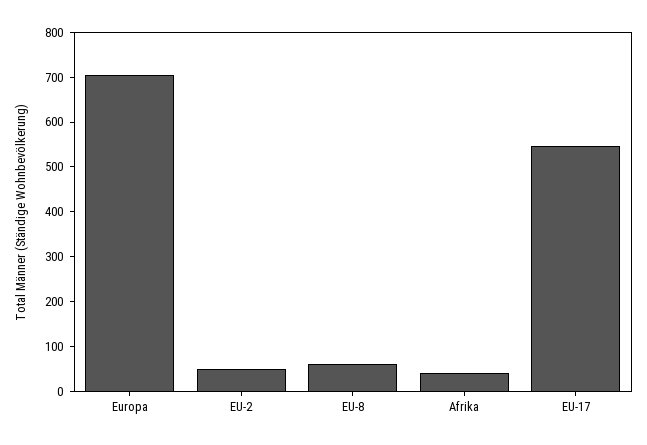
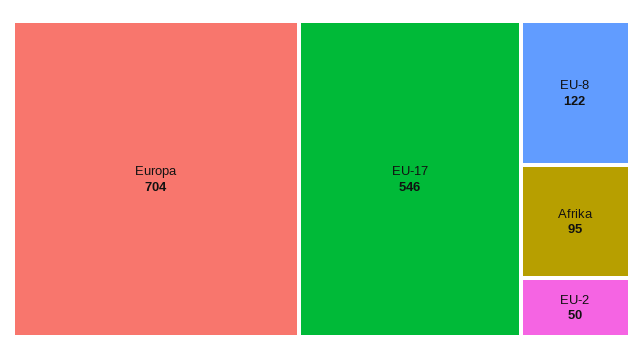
  {
    "Europa": 704,
    "EU-2": 50,
-   "EU-8": 60,
+   "EU-8": 122,
-   "Afrika": 40,
+   "Afrika": 95,
    "EU-17": 546
  }

